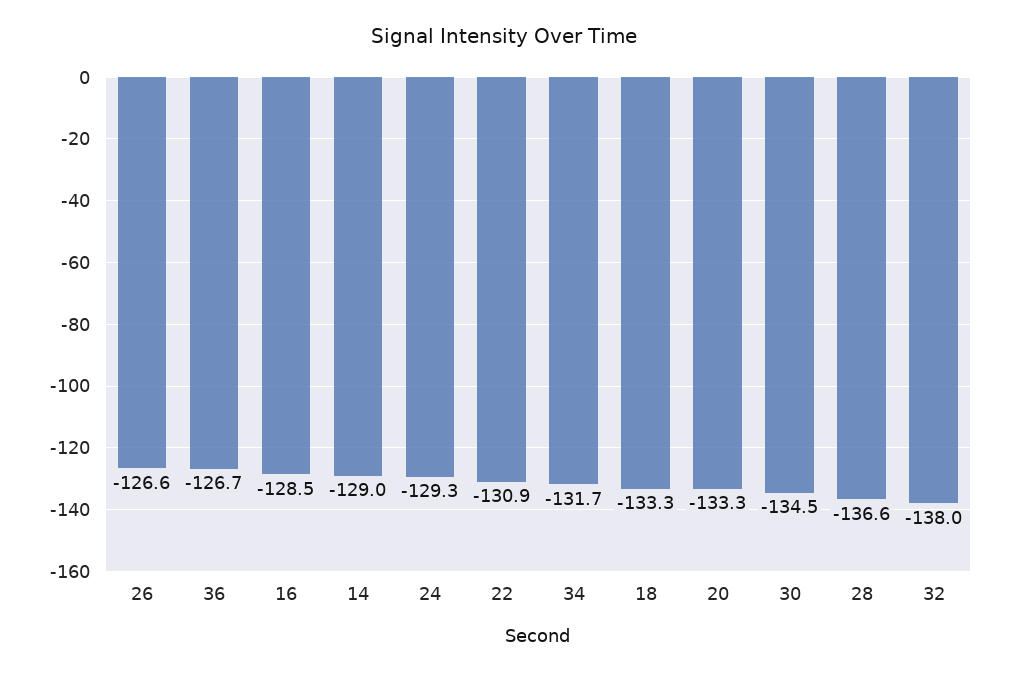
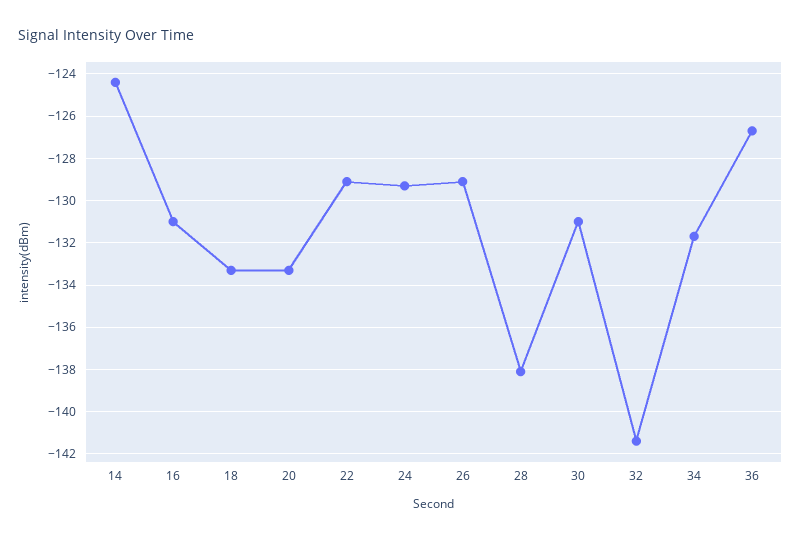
  {
-   "26": -126.6,
+   "26": -129,
    "36": -126.7,
-   "16": -128.5,
+   "16": -131,
-   "14": -129,
+   "14": -124.5,
    "24": -129.3,
-   "22": -130.9,
+   "22": -129,
    "34": -131.7,
    "18": -133.3,
    "20": -133.3,
-   "30": -134.5,
+   "30": -131,
-   "28": -136.6,
+   "28": -138,
-   "32": -138
+   "32": -141.5
  }

